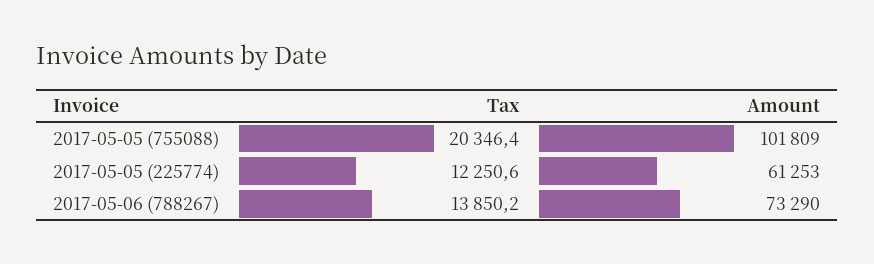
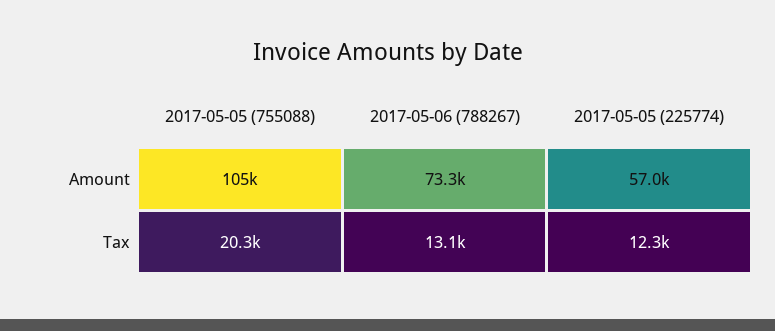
  {
    "Tax": {
      "2017-05-05 (755088)": 20346.4,
      "2017-05-05 (225774)": 12250.6,
-     "2017-05-06 (788267)": 13850.2
+     "2017-05-06 (788267)": 13100
    },
    "Amount": {
-     "2017-05-05 (755088)": 101809,
+     "2017-05-05 (755088)": 105000,
-     "2017-05-05 (225774)": 61253,
+     "2017-05-05 (225774)": 57000,
      "2017-05-06 (788267)": 73290
    }
  }

